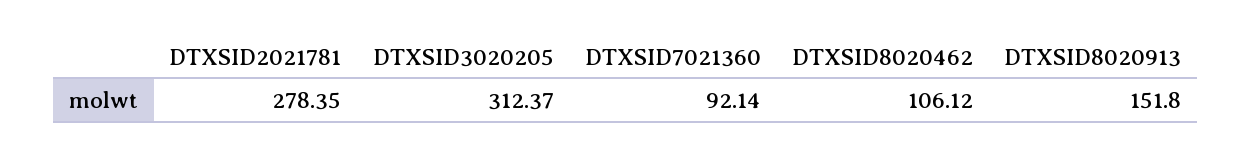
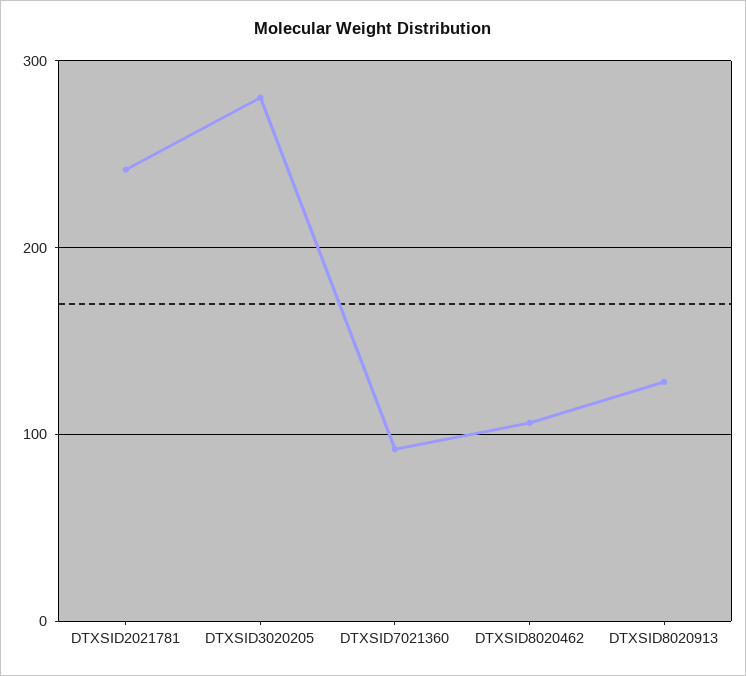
  {
-   "DTXSID2021781": 278.35,
+   "DTXSID2021781": 240,
-   "DTXSID3020205": 312.37,
+   "DTXSID3020205": 280,
    "DTXSID7021360": 92.14,
    "DTXSID8020462": 106.12,
-   "DTXSID8020913": 151.8
+   "DTXSID8020913": 130
  }

